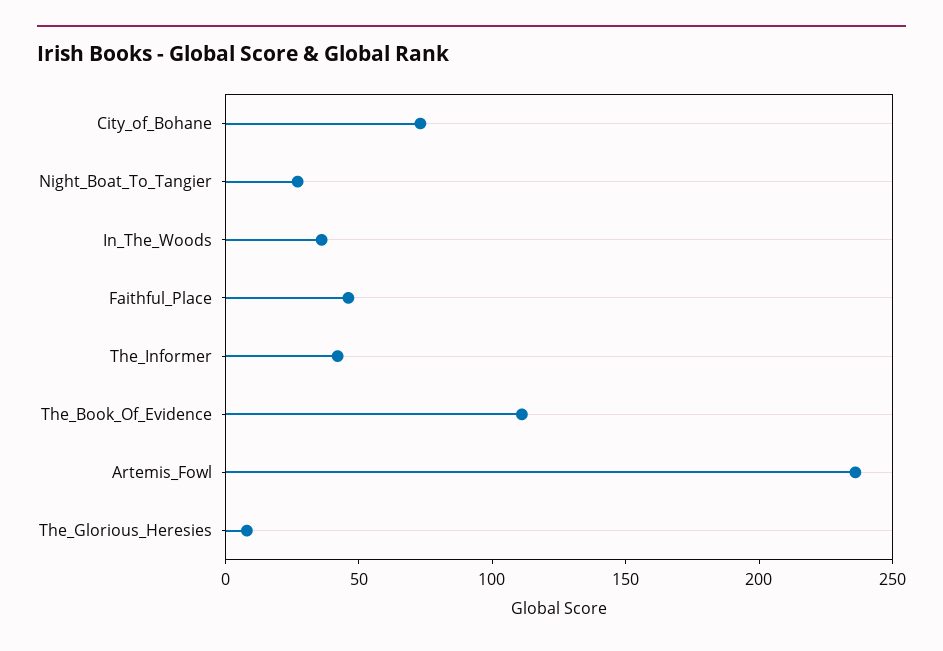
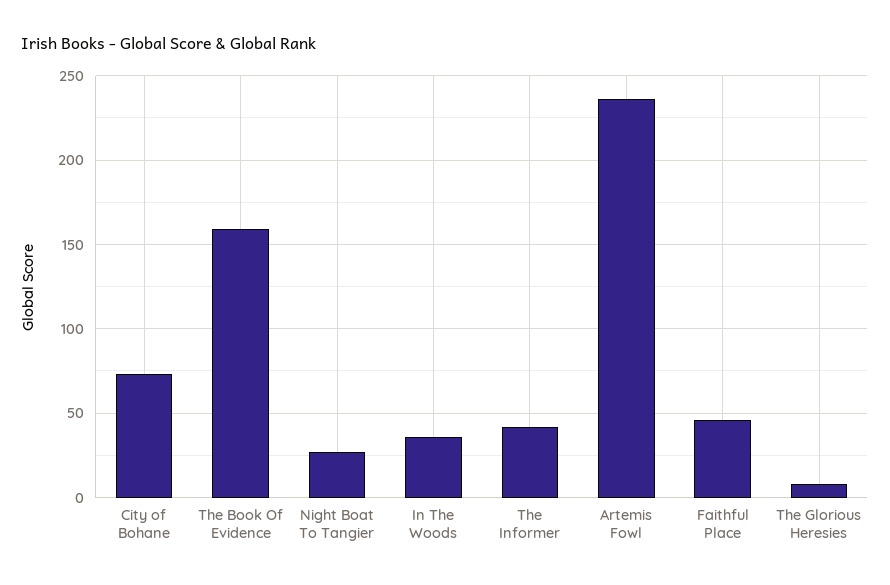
  {
    "City_of_Bohane": 75,
    "Night_Boat_To_Tangier": 25,
    "In_The_Woods": 35,
    "Faithful_Place": 45,
    "The_Informer": 40,
-   "The_Book_Of_Evidence": 110,
+   "The_Book_Of_Evidence": 160,
    "Artemis_Fowl": 235,
    "The_Glorious_Heresies": 10
  }

